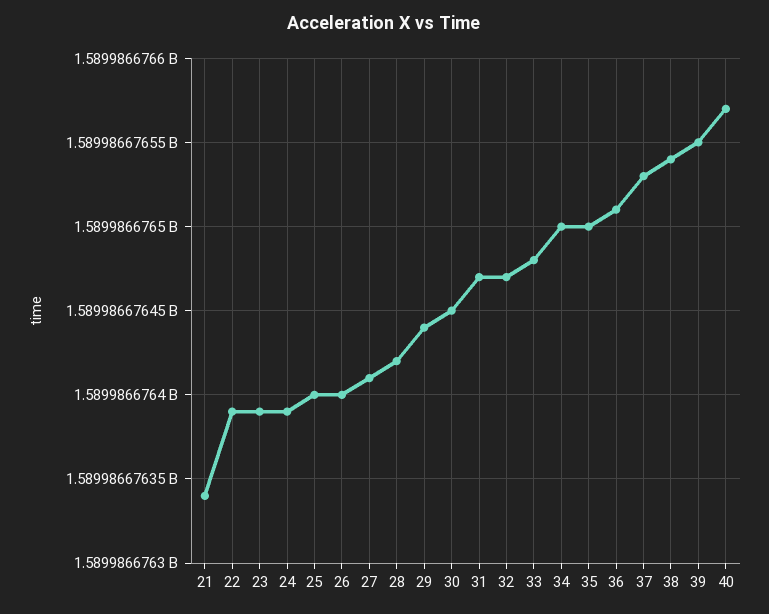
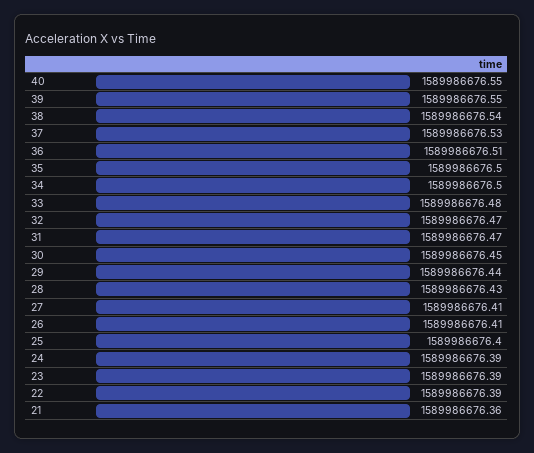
  {
-   "21": 1589986676.34,
+   "21": 1589986676.36,
    "22": 1589986676.39,
    "23": 1589986676.39,
    "24": 1589986676.39,
    "25": 1589986676.4,
-   "26": 1589986676.4,
+   "26": 1589986676.41,
    "27": 1589986676.41,
-   "28": 1589986676.42,
+   "28": 1589986676.43,
    "29": 1589986676.44,
    "30": 1589986676.45,
    "31": 1589986676.47,
    "32": 1589986676.47,
    "33": 1589986676.48,
    "34": 1589986676.5,
    "35": 1589986676.5,
    "36": 1589986676.51,
    "37": 1589986676.53,
    "38": 1589986676.54,
    "39": 1589986676.55,
-   "40": 1589986676.57
+   "40": 1589986676.55
  }

